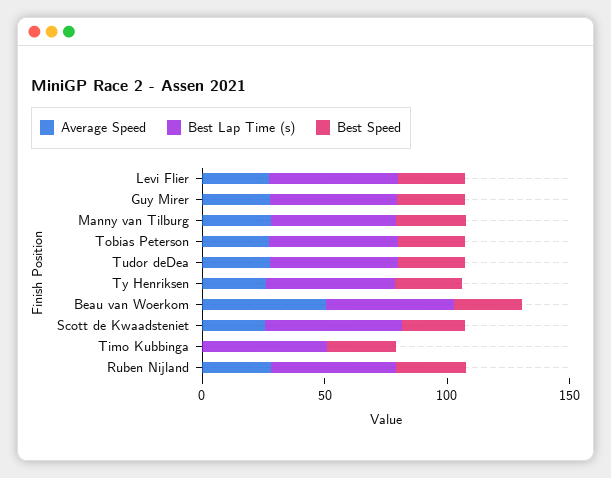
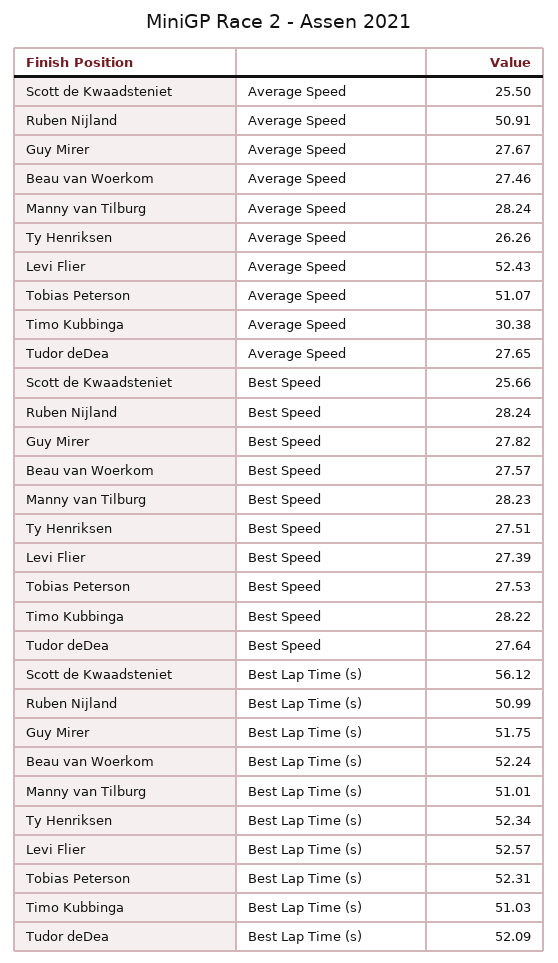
  {
    "Average Speed": {
-     "Levi Flier": 30,
+     "Levi Flier": 52.43,
      "Guy Mirer": 27.67,
      "Manny van Tilburg": 28.24,
-     "Tobias Peterson": 30,
+     "Tobias Peterson": 51.07,
      "Tudor deDea": 27.65,
      "Ty Henriksen": 26.26,
-     "Beau van Woerkom": 50,
+     "Beau van Woerkom": 27.46,
      "Scott de Kwaadsteniet": 25.5,
-     "Timo Kubbinga": 0,
+     "Timo Kubbinga": 30.38,
-     "Ruben Nijland": 30
+     "Ruben Nijland": 50.91
    },
    "Best Lap Time (s)": {
      "Levi Flier": 52.57,
      "Guy Mirer": 51.75,
      "Manny van Tilburg": 51.01,
      "Tobias Peterson": 52.31,
      "Tudor deDea": 52.09,
      "Ty Henriksen": 52.34,
      "Beau van Woerkom": 52.24,
      "Scott de Kwaadsteniet": 56.12,
      "Timo Kubbinga": 51.03,
      "Ruben Nijland": 50.99
    },
    "Best Speed": {
      "Levi Flier": 27.39,
      "Guy Mirer": 27.82,
      "Manny van Tilburg": 28.23,
      "Tobias Peterson": 27.53,
      "Tudor deDea": 27.64,
      "Ty Henriksen": 27.51,
      "Beau van Woerkom": 27.57,
      "Scott de Kwaadsteniet": 25.66,
      "Timo Kubbinga": 28.22,
      "Ruben Nijland": 28.24
    }
  }

